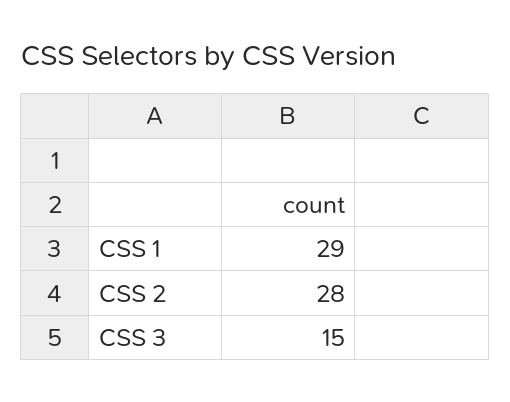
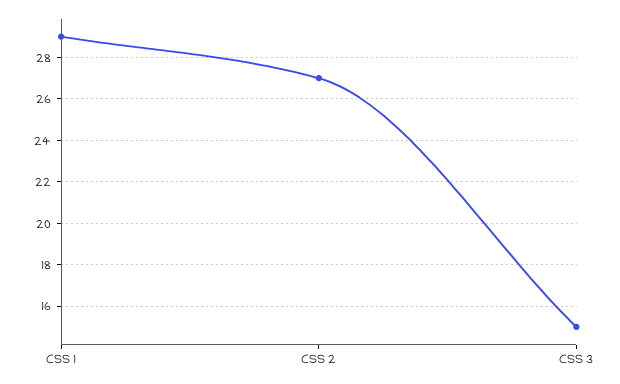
  {
    "CSS 1": 29,
-   "CSS 2": 28,
+   "CSS 2": 27,
    "CSS 3": 15
  }

